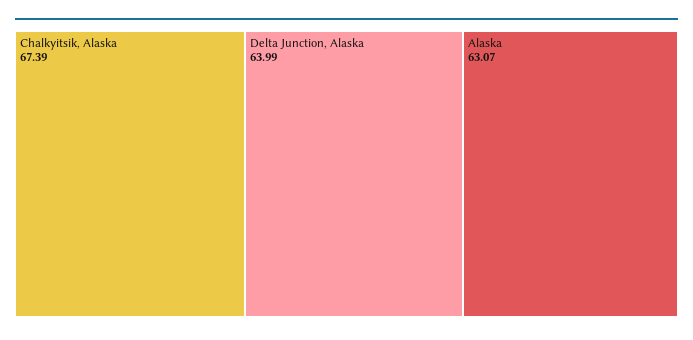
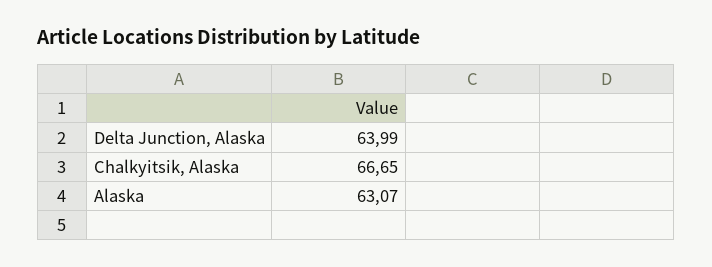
  {
-   "Chalkyitsik, Alaska": 67.39,
+   "Chalkyitsik, Alaska": 66.65,
    "Delta Junction, Alaska": 63.99,
    "Alaska": 63.07
  }

